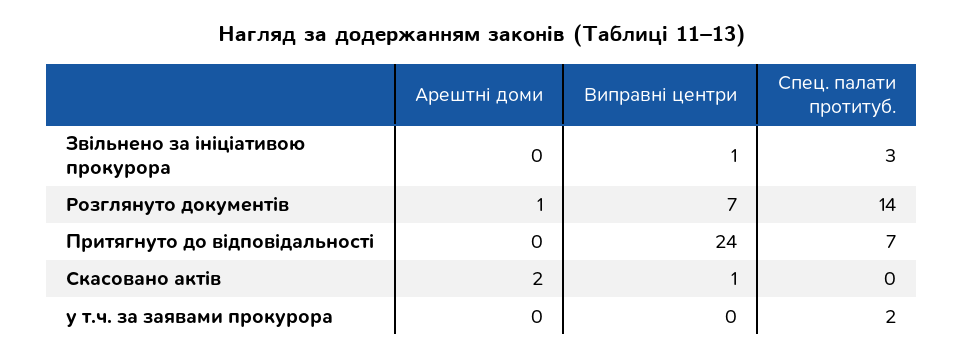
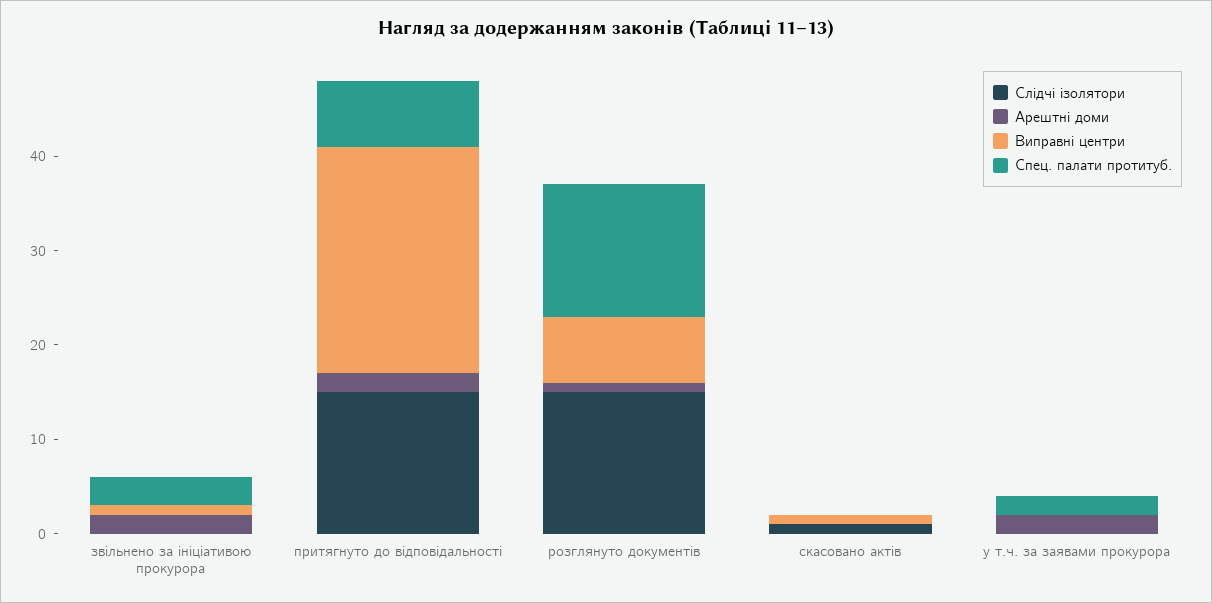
  {
    "Арештні доми": {
-     "Звільнено за ініціативою прокурора": 0,
+     "Звільнено за ініціативою прокурора": 2,
      "Розглянуто документів": 1,
-     "Притягнуто до відповідальності": 0,
+     "Притягнуто до відповідальності": 2,
-     "Скасовано актів": 2,
+     "Скасовано актів": 0,
-     "у т.ч. за заявами прокурора": 0
+     "у т.ч. за заявами прокурора": 2
    },
    "Виправні центри": {
      "Звільнено за ініціативою прокурора": 1,
      "Розглянуто документів": 7,
      "Притягнуто до відповідальності": 24,
      "Скасовано актів": 1,
      "у т.ч. за заявами прокурора": 0
    },
    "Спец. палати протитуб.": {
      "Звільнено за ініціативою прокурора": 3,
      "Розглянуто документів": 14,
      "Притягнуто до відповідальності": 7,
      "Скасовано актів": 0,
      "у т.ч. за заявами прокурора": 2
-   }
+   },
+   "Слідчі ізолятори": {
+     "Звільнено за ініціативою прокурора": 0,
+     "Притягнуто до відповідальності": 15,
+     "Розглянуто документів": 15,
+     "Скасовано актів": 1,
+     "у т.ч. за заявами прокурора": 0
+   }
  }

